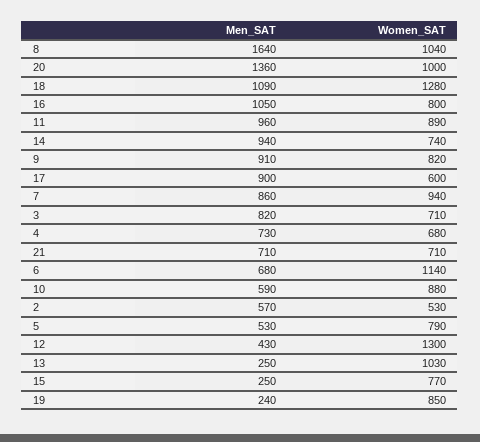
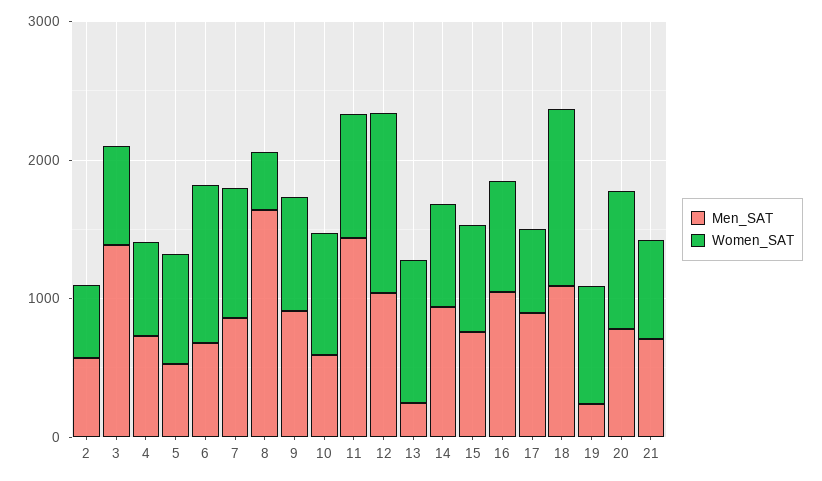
  {
    "Men_SAT": {
      "8": 1640,
-     "20": 1360,
+     "20": 800,
      "18": 1090,
      "16": 1050,
-     "11": 960,
+     "11": 1400,
      "14": 940,
      "9": 910,
      "17": 900,
      "7": 860,
-     "3": 820,
+     "3": 1400,
      "4": 730,
      "21": 710,
      "6": 680,
      "10": 590,
      "2": 570,
      "5": 530,
-     "12": 430,
+     "12": 1000,
      "13": 250,
-     "15": 250,
+     "15": 800,
      "19": 240
    },
    "Women_SAT": {
-     "8": 1040,
+     "8": 400,
      "20": 1000,
      "18": 1280,
      "16": 800,
      "11": 890,
      "14": 740,
      "9": 820,
      "17": 600,
      "7": 940,
      "3": 710,
      "4": 680,
      "21": 710,
      "6": 1140,
      "10": 880,
      "2": 530,
      "5": 790,
      "12": 1300,
      "13": 1030,
      "15": 770,
      "19": 850
    }
  }

